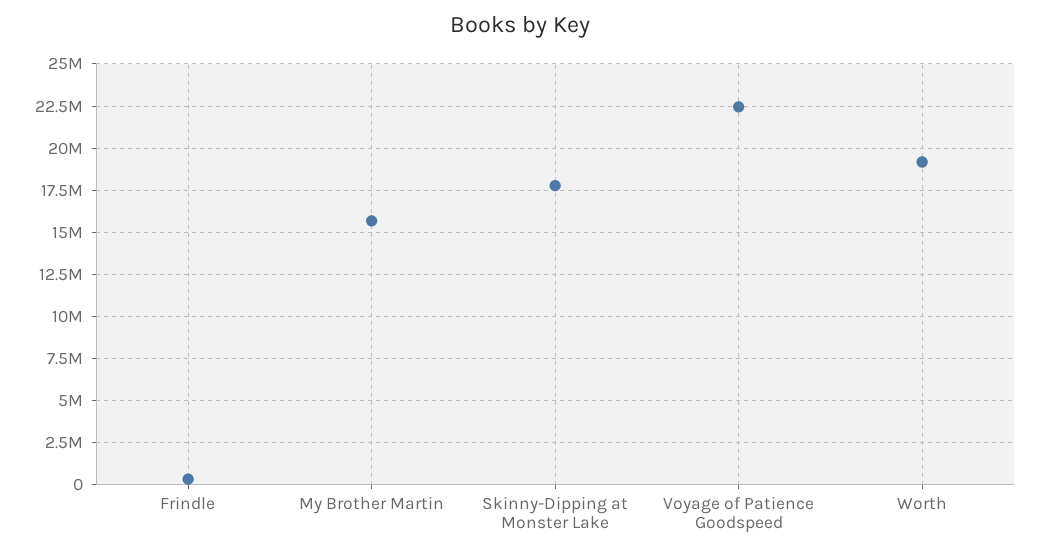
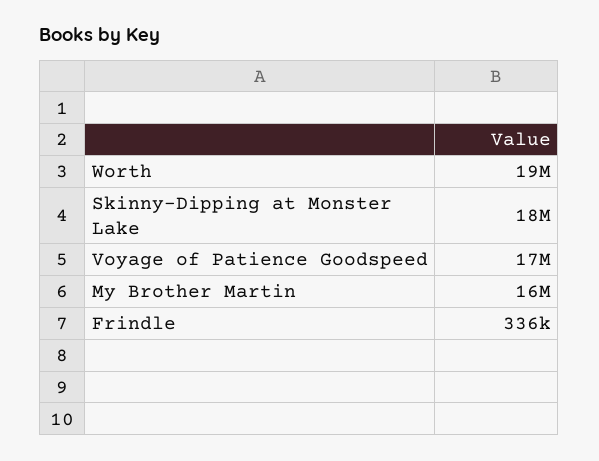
  {
    "Frindle": 336000,
    "My Brother Martin": 16000000,
    "Skinny-Dipping at Monster Lake": 18000000,
-   "Voyage of Patience Goodspeed": 22500000,
+   "Voyage of Patience Goodspeed": 17000000,
    "Worth": 19000000
  }

